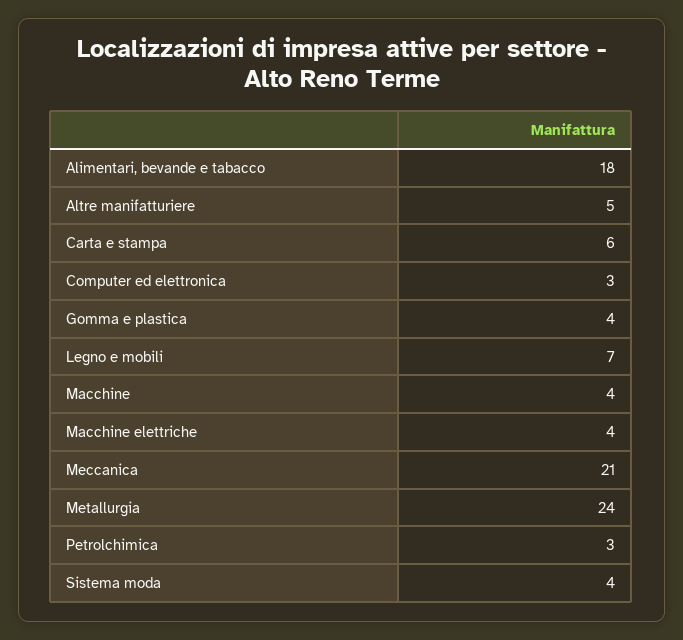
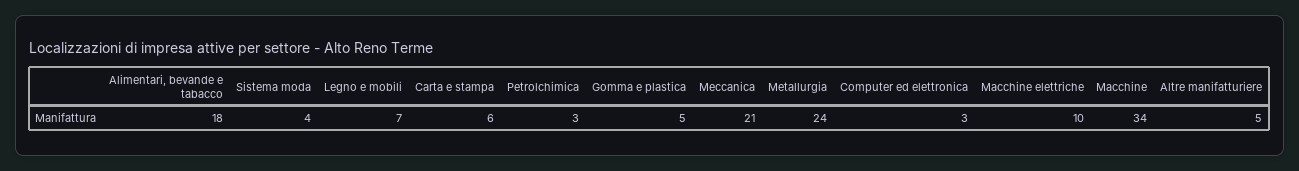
  {
    "Alimentari, bevande e tabacco": 18,
    "Altre manifatturiere": 5,
    "Carta e stampa": 6,
    "Computer ed elettronica": 3,
-   "Gomma e plastica": 4,
+   "Gomma e plastica": 5,
    "Legno e mobili": 7,
-   "Macchine": 4,
+   "Macchine": 34,
-   "Macchine elettriche": 4,
+   "Macchine elettriche": 10,
    "Meccanica": 21,
    "Metallurgia": 24,
    "Petrolchimica": 3,
    "Sistema moda": 4
  }

